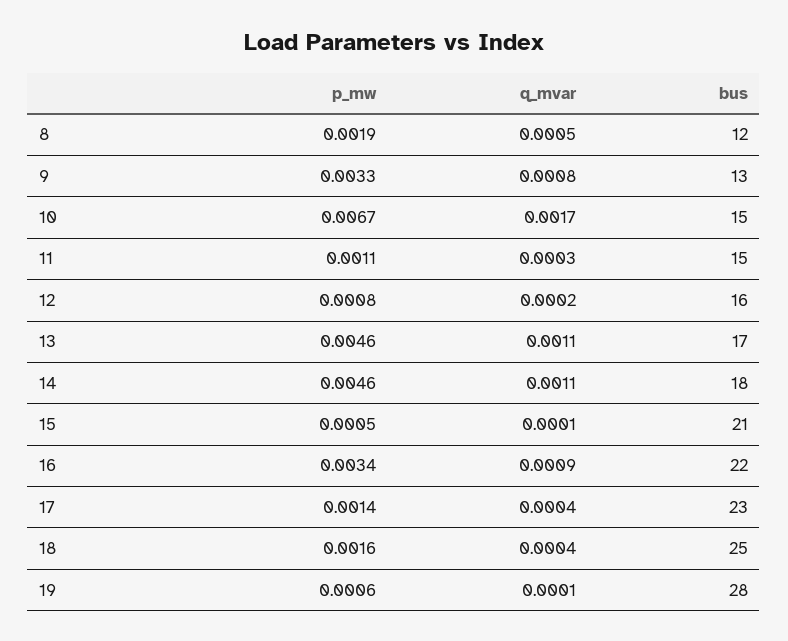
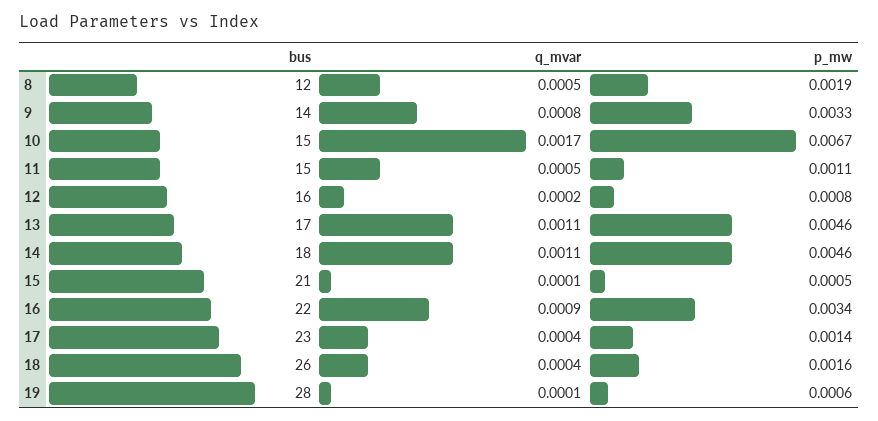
  {
    "p_mw": {
      "8": 0.0019,
      "9": 0.0033,
      "10": 0.0067,
      "11": 0.0011,
      "12": 0.0008,
      "13": 0.0046,
      "14": 0.0046,
      "15": 0.0005,
      "16": 0.0034,
      "17": 0.0014,
      "18": 0.0016,
      "19": 0.0006
    },
    "q_mvar": {
      "8": 0.0005,
      "9": 0.0008,
      "10": 0.0017,
-     "11": 0.0003,
+     "11": 0.0005,
      "12": 0.0002,
      "13": 0.0011,
      "14": 0.0011,
      "15": 0.0001,
      "16": 0.0009,
      "17": 0.0004,
      "18": 0.0004,
      "19": 0.0001
    },
    "bus": {
      "8": 12,
-     "9": 13,
+     "9": 14,
      "10": 15,
      "11": 15,
      "12": 16,
      "13": 17,
      "14": 18,
      "15": 21,
      "16": 22,
      "17": 23,
-     "18": 25,
+     "18": 26,
      "19": 28
    }
  }

